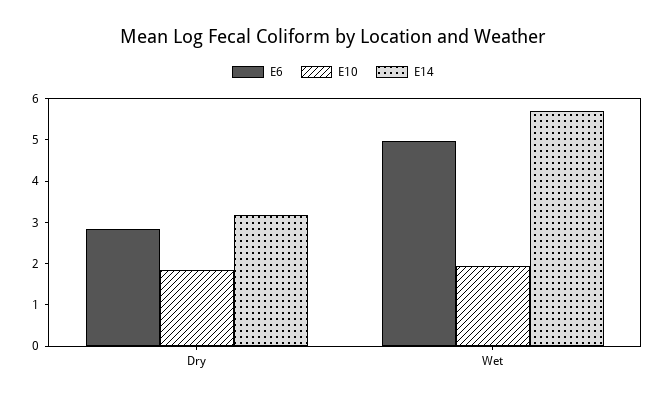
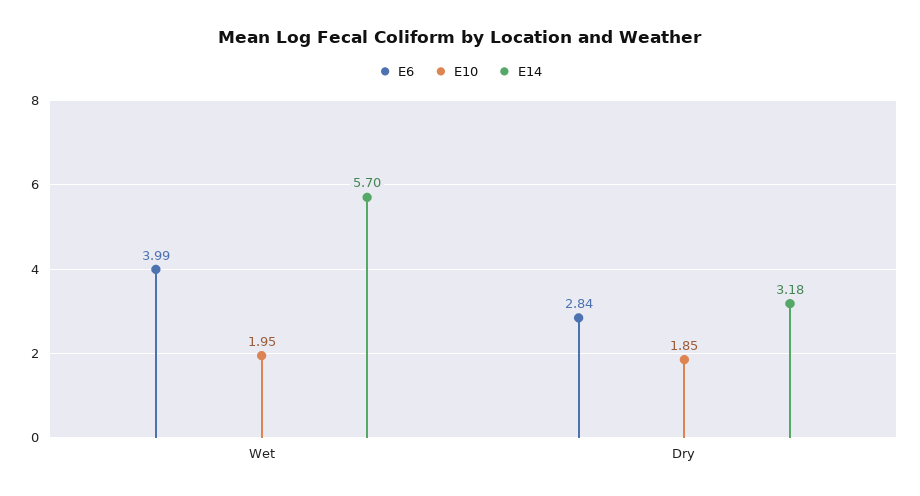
  {
    "E6": {
      "Dry": 2.84,
-     "Wet": 5
+     "Wet": 3.99
    },
    "E10": {
      "Dry": 1.85,
      "Wet": 1.95
    },
    "E14": {
      "Dry": 3.18,
      "Wet": 5.7
    }
  }

